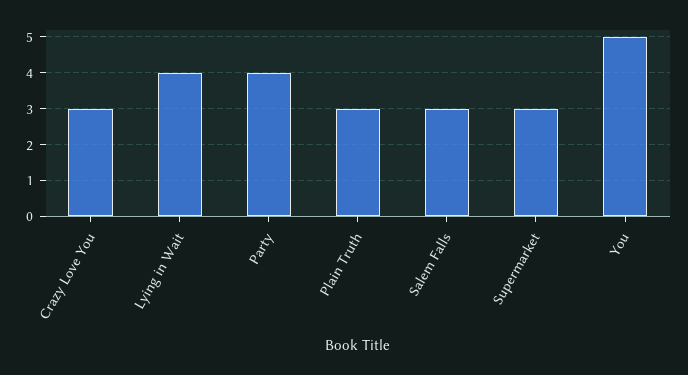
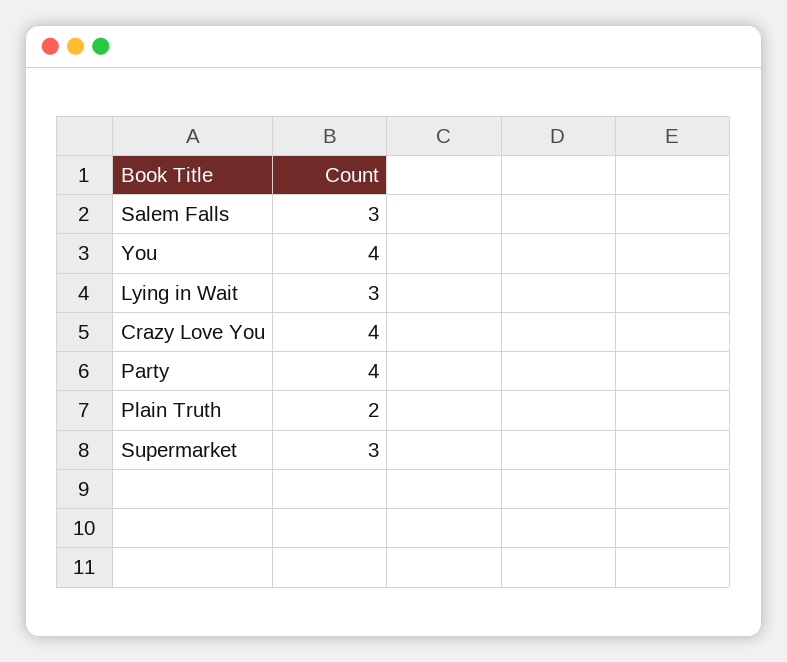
  {
-   "Crazy Love You": 3,
+   "Crazy Love You": 4,
-   "Lying in Wait": 4,
+   "Lying in Wait": 3,
    "Party": 4,
-   "Plain Truth": 3,
+   "Plain Truth": 2,
    "Salem Falls": 3,
    "Supermarket": 3,
-   "You": 5
+   "You": 4
  }

